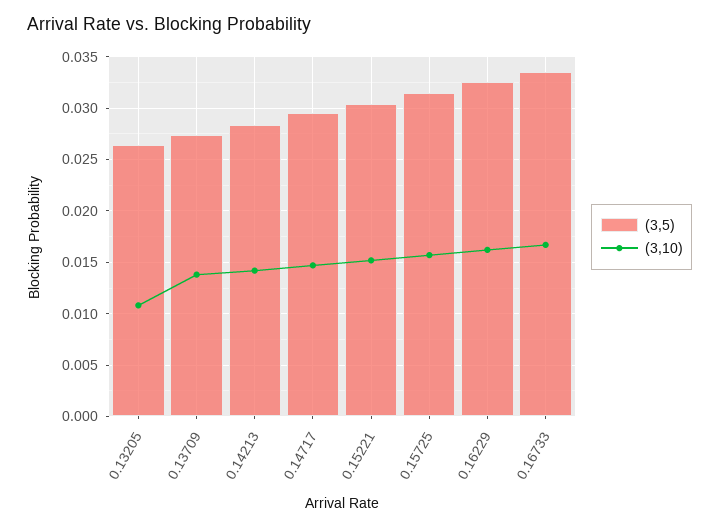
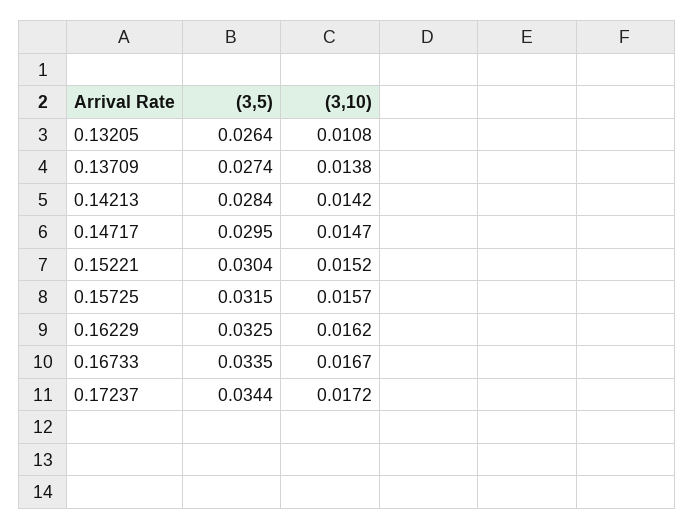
  {
    "(3,5)": {
      "0.13205": 0.0264,
      "0.13709": 0.0274,
      "0.14213": 0.0284,
      "0.14717": 0.0295,
      "0.15221": 0.0304,
      "0.15725": 0.0315,
      "0.16229": 0.0325,
-     "0.16733": 0.0335
+     "0.16733": 0.0335,
+     "0.17237": 0.0344
    },
    "(3,10)": {
      "0.13205": 0.0108,
      "0.13709": 0.0138,
      "0.14213": 0.0142,
      "0.14717": 0.0147,
      "0.15221": 0.0152,
      "0.15725": 0.0157,
      "0.16229": 0.0162,
-     "0.16733": 0.0167
+     "0.16733": 0.0167,
+     "0.17237": 0.0172
    }
  }

